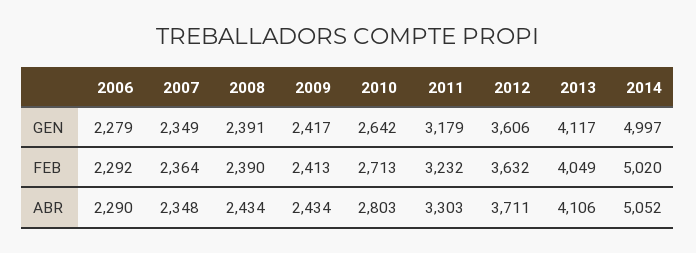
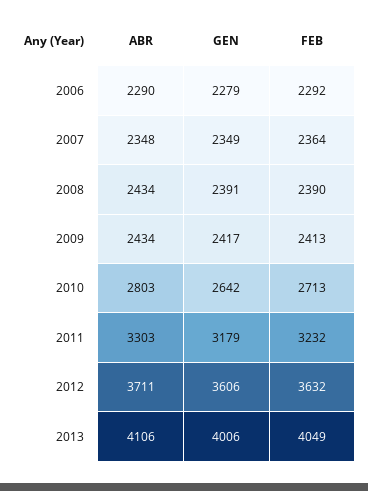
  {
    "2006": {
      "GEN": 2279,
      "FEB": 2292,
      "ABR": 2290
    },
    "2007": {
      "GEN": 2349,
      "FEB": 2364,
      "ABR": 2348
    },
    "2008": {
      "GEN": 2391,
      "FEB": 2390,
      "ABR": 2434
    },
    "2009": {
      "GEN": 2417,
      "FEB": 2413,
      "ABR": 2434
    },
    "2010": {
      "GEN": 2642,
      "FEB": 2713,
      "ABR": 2803
    },
    "2011": {
      "GEN": 3179,
      "FEB": 3232,
      "ABR": 3303
    },
    "2012": {
      "GEN": 3606,
      "FEB": 3632,
      "ABR": 3711
    },
    "2013": {
-     "GEN": 4117,
+     "GEN": 4006,
      "FEB": 4049,
      "ABR": 4106
-   },
+   }
-   "2014": {
-     "GEN": 4997,
-     "FEB": 5020,
-     "ABR": 5052
-   }
  }

